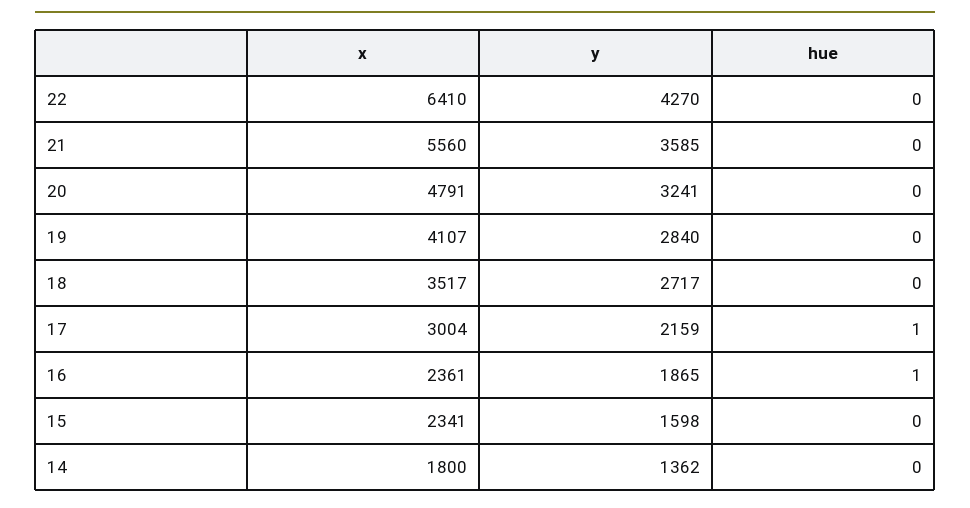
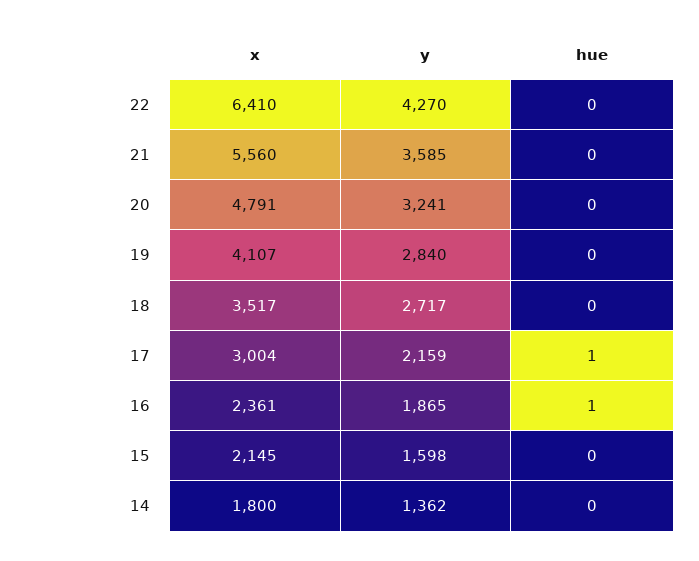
  {
    "x": {
      "22": 6410,
      "21": 5560,
      "20": 4791,
      "19": 4107,
      "18": 3517,
      "17": 3004,
      "16": 2361,
-     "15": 2341,
+     "15": 2145,
      "14": 1800
    },
    "y": {
      "22": 4270,
      "21": 3585,
      "20": 3241,
      "19": 2840,
      "18": 2717,
      "17": 2159,
      "16": 1865,
      "15": 1598,
      "14": 1362
    },
    "hue": {
      "22": 0,
      "21": 0,
      "20": 0,
      "19": 0,
      "18": 0,
      "17": 1,
      "16": 1,
      "15": 0,
      "14": 0
    }
  }

